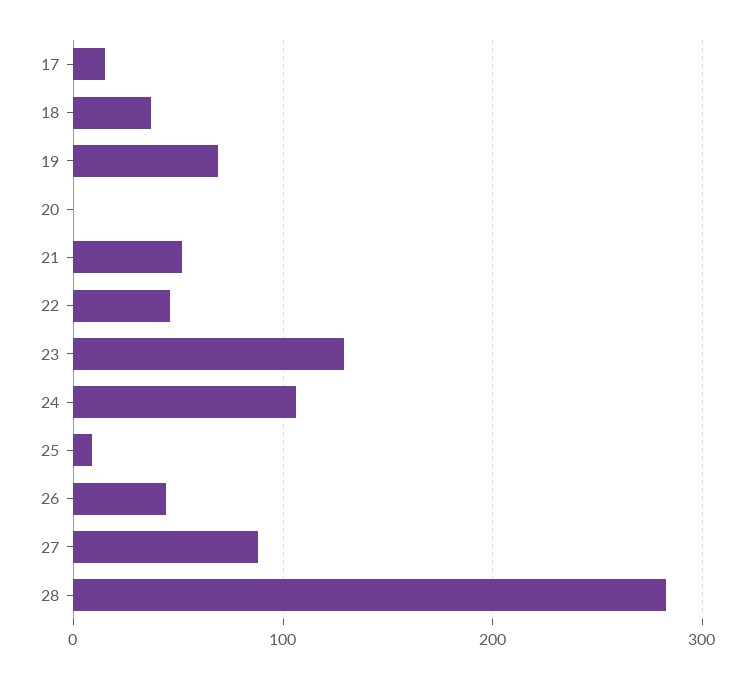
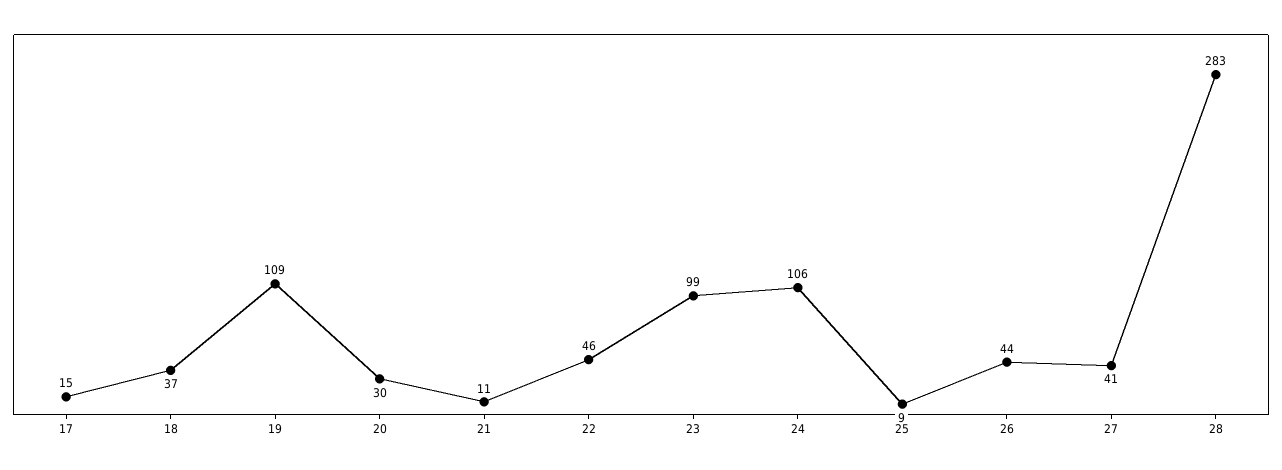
  {
    "17": 15,
    "18": 37,
-   "19": 70,
+   "19": 109,
-   "20": 0,
+   "20": 30,
-   "21": 50,
+   "21": 11,
    "22": 46,
-   "23": 130,
+   "23": 99,
    "24": 106,
    "25": 9,
    "26": 44,
-   "27": 90,
+   "27": 41,
    "28": 283
  }

